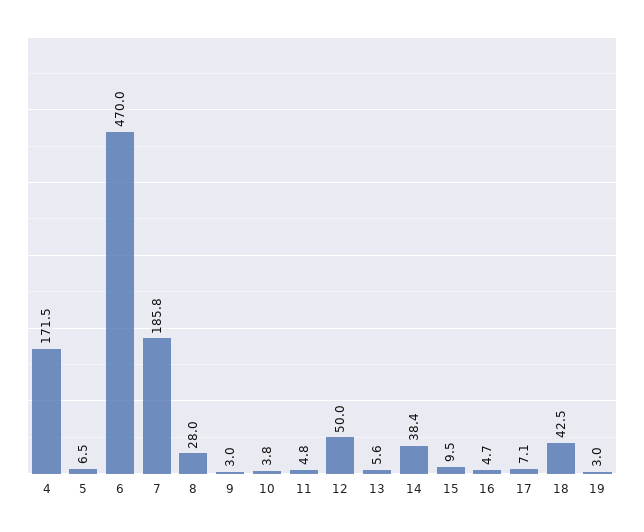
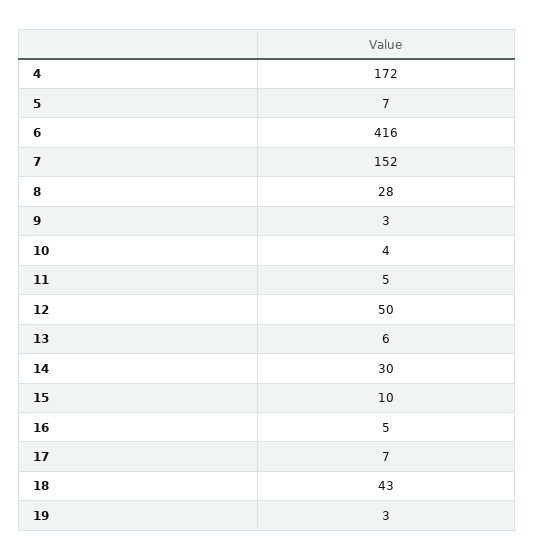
  {
    "4": 171.5,
    "5": 6.5,
-   "6": 470,
+   "6": 416,
-   "7": 185.8,
+   "7": 152,
    "8": 28,
    "9": 3,
    "10": 3.8,
    "11": 4.8,
    "12": 50,
    "13": 5.6,
-   "14": 38.4,
+   "14": 30,
    "15": 9.5,
    "16": 4.7,
    "17": 7.1,
    "18": 42.5,
    "19": 3
  }

